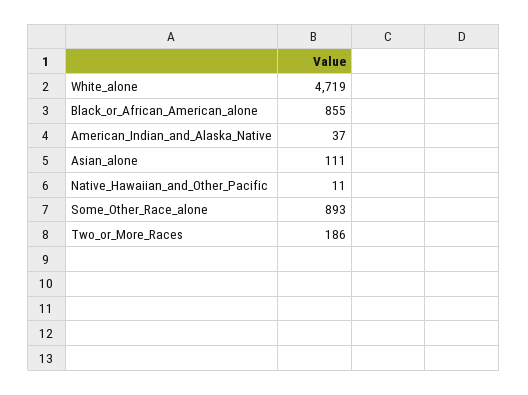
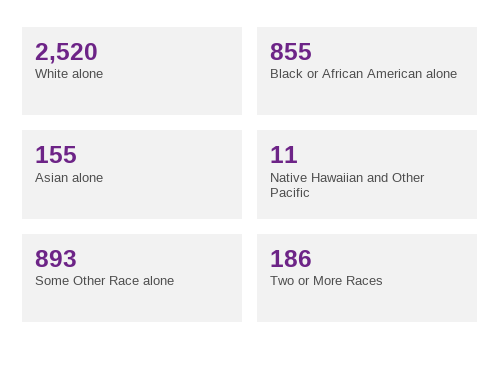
  {
-   "White_alone": 4719,
+   "White_alone": 2520,
    "Black_or_African_American_alone": 855,
-   "American_Indian_and_Alaska_Native": 37,
-   "Asian_alone": 111,
+   "Asian_alone": 155,
    "Native_Hawaiian_and_Other_Pacific": 11,
    "Some_Other_Race_alone": 893,
    "Two_or_More_Races": 186
  }

